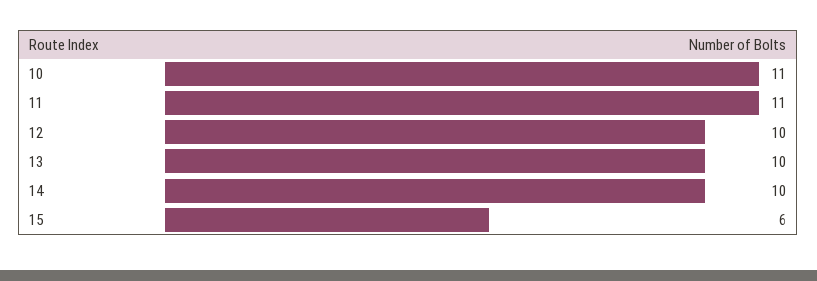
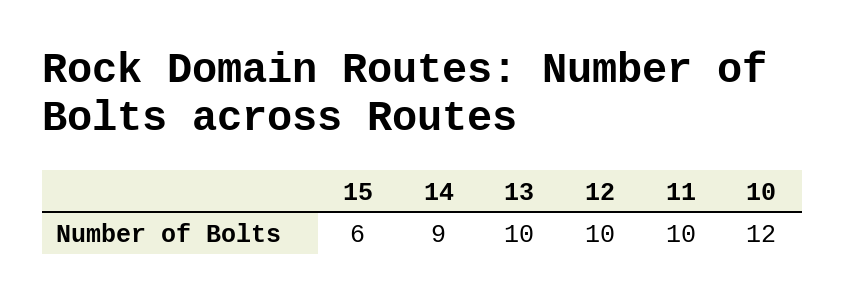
  {
-   "10": 11,
+   "10": 12,
-   "11": 11,
+   "11": 10,
    "12": 10,
    "13": 10,
-   "14": 10,
+   "14": 9,
    "15": 6
  }

